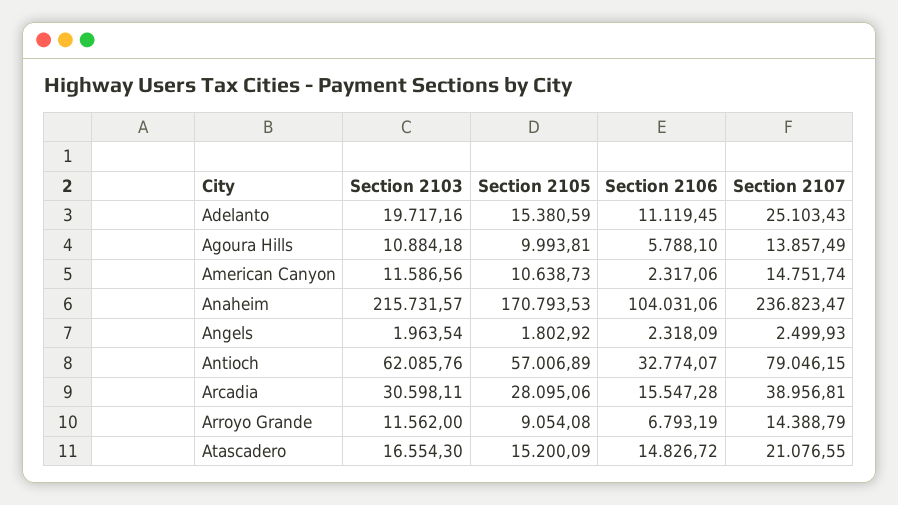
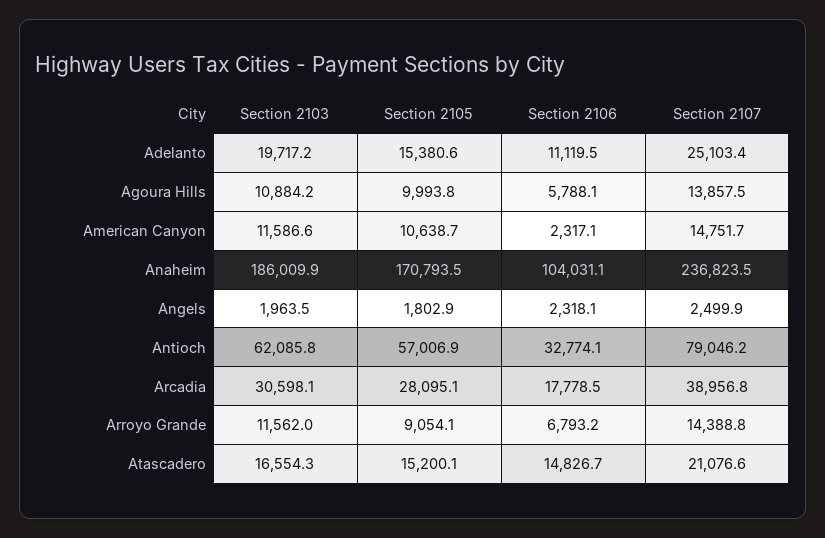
  {
    "Section 2103": {
      "Adelanto": 19717.16,
      "Agoura Hills": 10884.18,
      "American Canyon": 11586.56,
-     "Anaheim": 215731.57,
+     "Anaheim": 186009.9,
      "Angels": 1963.54,
      "Antioch": 62085.76,
      "Arcadia": 30598.11,
      "Arroyo Grande": 11562,
      "Atascadero": 16554.3
    },
    "Section 2105": {
      "Adelanto": 15380.59,
      "Agoura Hills": 9993.81,
      "American Canyon": 10638.73,
      "Anaheim": 170793.53,
      "Angels": 1802.92,
      "Antioch": 57006.89,
      "Arcadia": 28095.06,
      "Arroyo Grande": 9054.08,
      "Atascadero": 15200.09
    },
    "Section 2106": {
      "Adelanto": 11119.45,
      "Agoura Hills": 5788.1,
      "American Canyon": 2317.06,
      "Anaheim": 104031.06,
      "Angels": 2318.09,
      "Antioch": 32774.07,
-     "Arcadia": 15547.28,
+     "Arcadia": 17778.5,
      "Arroyo Grande": 6793.19,
      "Atascadero": 14826.72
    },
    "Section 2107": {
      "Adelanto": 25103.43,
      "Agoura Hills": 13857.49,
      "American Canyon": 14751.74,
      "Anaheim": 236823.47,
      "Angels": 2499.93,
      "Antioch": 79046.15,
      "Arcadia": 38956.81,
      "Arroyo Grande": 14388.79,
      "Atascadero": 21076.55
    }
  }

